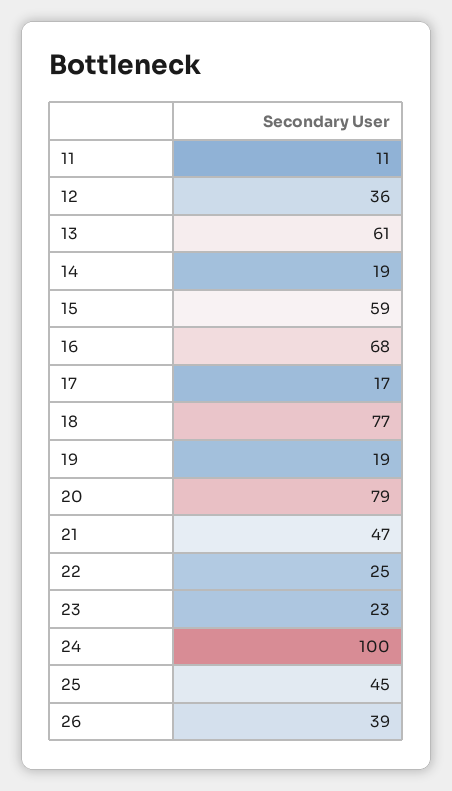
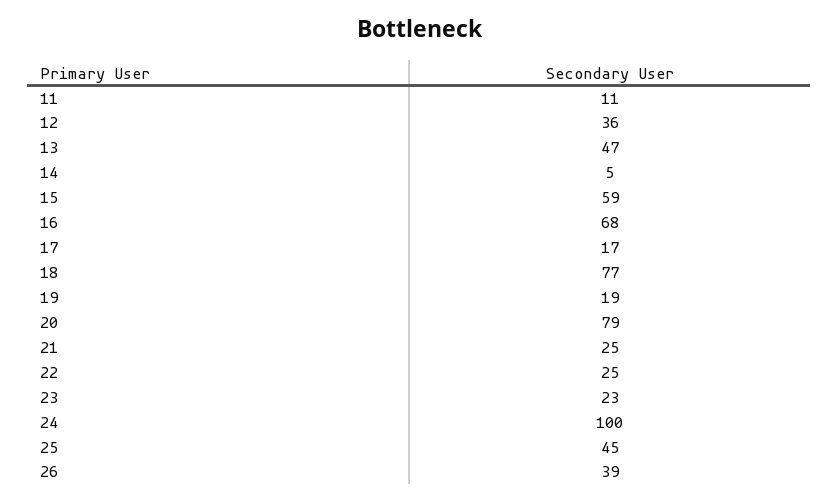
  {
    "11": 11,
    "12": 36,
-   "13": 61,
+   "13": 47,
-   "14": 19,
+   "14": 5,
    "15": 59,
    "16": 68,
    "17": 17,
    "18": 77,
    "19": 19,
    "20": 79,
-   "21": 47,
+   "21": 25,
    "22": 25,
    "23": 23,
    "24": 100,
    "25": 45,
    "26": 39
  }

